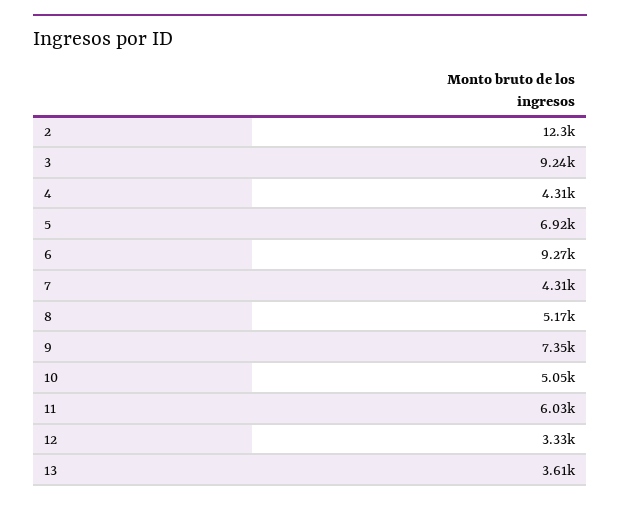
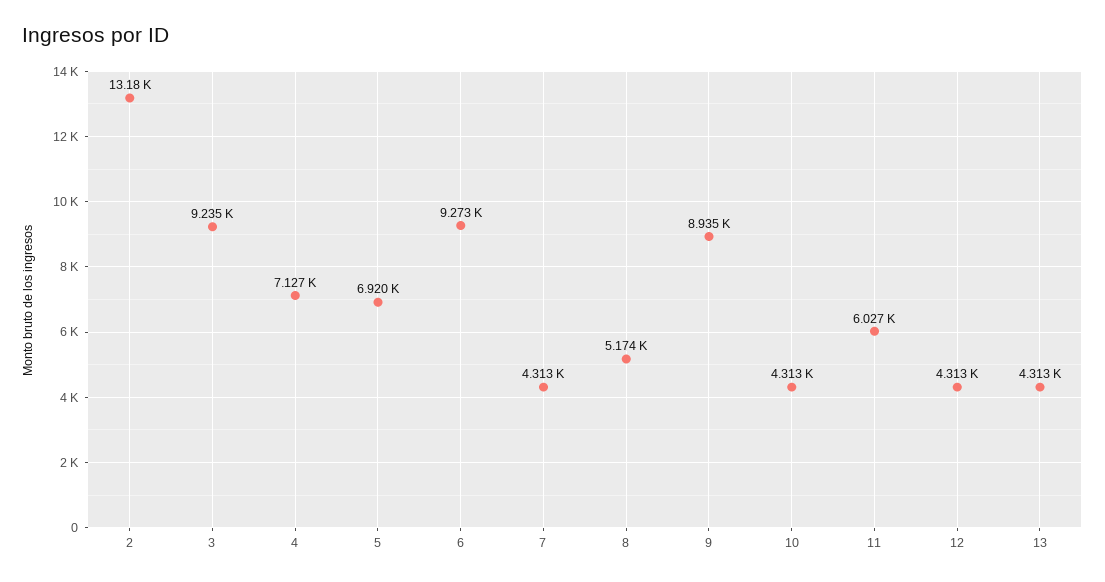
  {
-   "2": 12300,
+   "2": 13180,
    "3": 9235,
-   "4": 4310,
+   "4": 7127,
    "5": 6920,
    "6": 9273,
    "7": 4313,
    "8": 5174,
-   "9": 7350,
+   "9": 8935,
-   "10": 5050,
+   "10": 4313,
    "11": 6027,
-   "12": 3330,
+   "12": 4313,
-   "13": 3610
+   "13": 4313
  }

